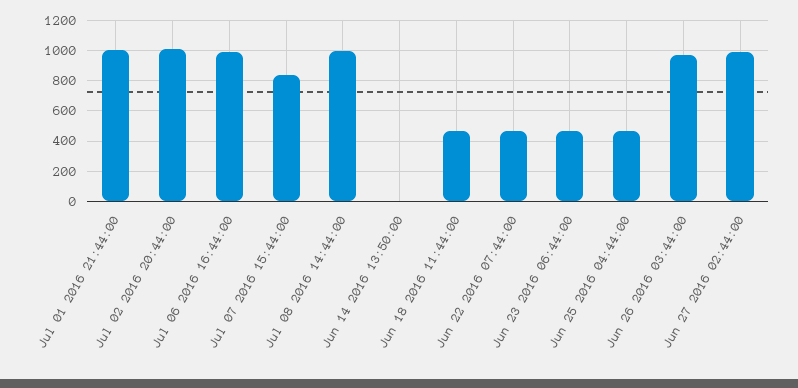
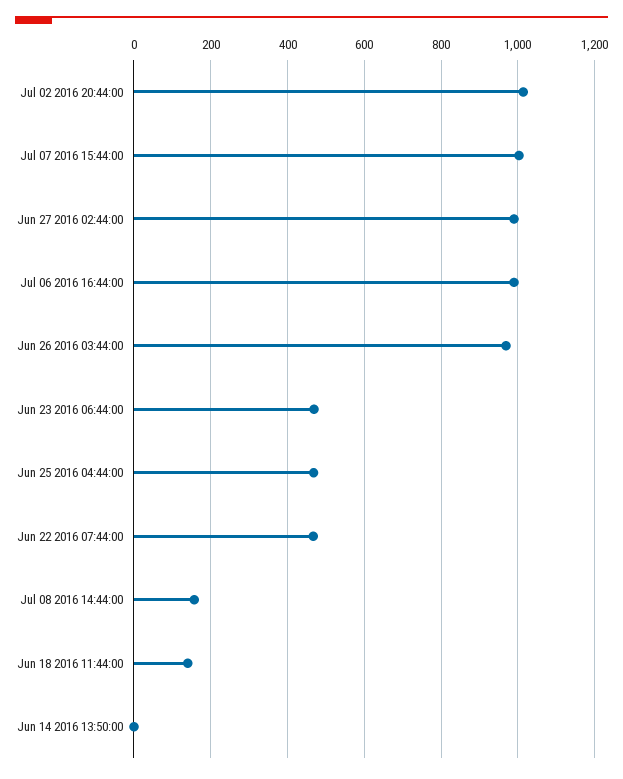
  {
-   "Jul 01 2016 21:44:00": 1000,
    "Jul 02 2016 20:44:00": 1020,
    "Jul 06 2016 16:44:00": 1000,
-   "Jul 07 2016 15:44:00": 850,
+   "Jul 07 2016 15:44:00": 1000,
-   "Jul 08 2016 14:44:00": 1000,
+   "Jul 08 2016 14:44:00": 160,
    "Jun 14 2016 13:50:00": 0,
-   "Jun 18 2016 11:44:00": 450,
+   "Jun 18 2016 11:44:00": 140,
    "Jun 22 2016 07:44:00": 460,
    "Jun 23 2016 06:44:00": 460,
    "Jun 25 2016 04:44:00": 460,
    "Jun 26 2016 03:44:00": 960,
    "Jun 27 2016 02:44:00": 1000
  }

